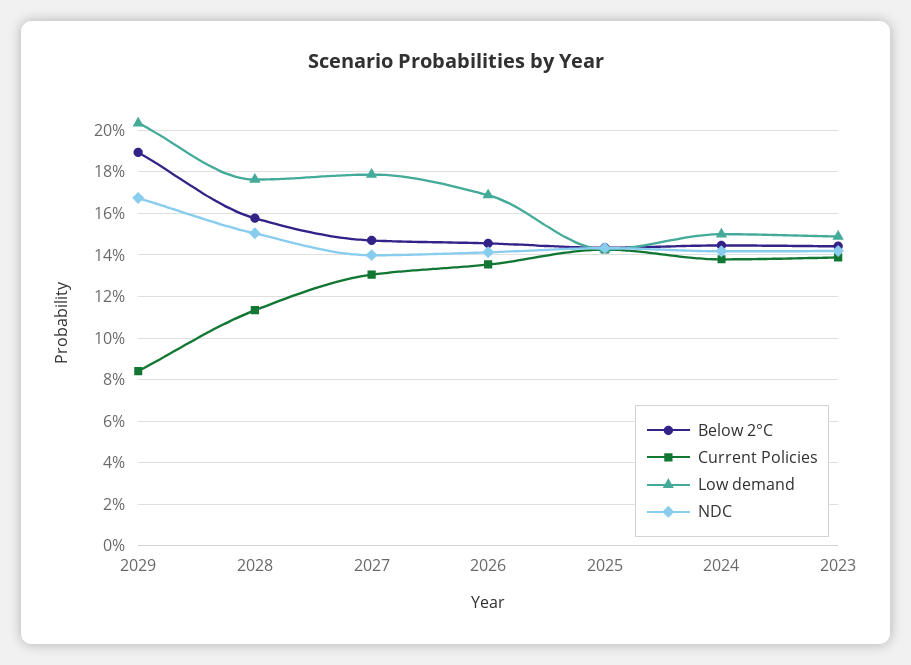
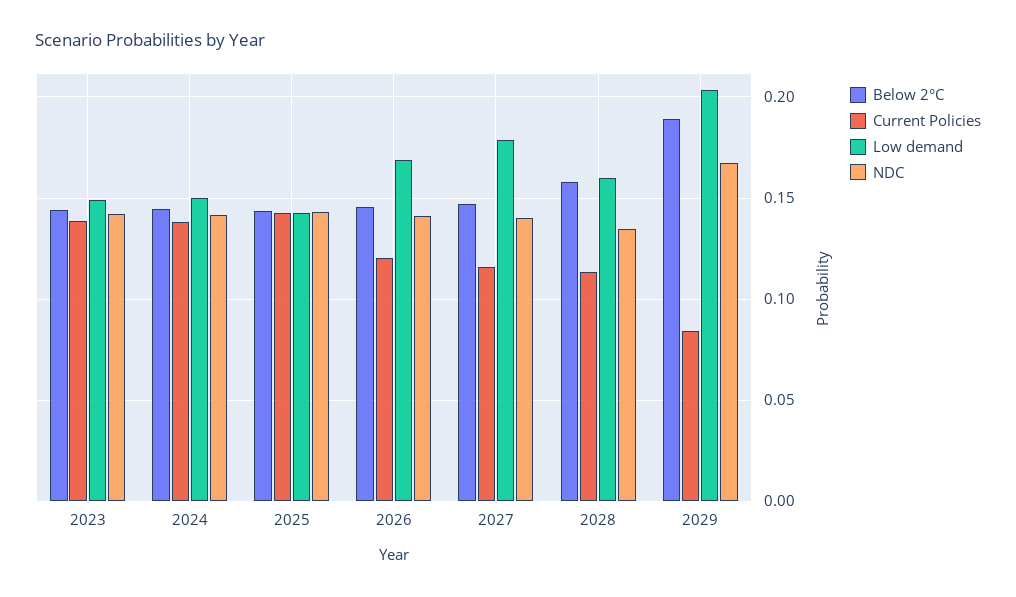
  {
    "Below 2°C": {
      "2029": 0.19,
      "2028": 0.16,
      "2027": 0.145,
      "2026": 0.145,
      "2025": 0.145,
      "2024": 0.145,
      "2023": 0.145
    },
    "Current Policies": {
      "2029": 0.085,
      "2028": 0.115,
-     "2027": 0.13,
+     "2027": 0.115,
-     "2026": 0.135,
+     "2026": 0.12,
      "2025": 0.145,
      "2024": 0.14,
      "2023": 0.14
    },
    "Low demand": {
      "2029": 0.205,
-     "2028": 0.175,
+     "2028": 0.16,
      "2027": 0.18,
      "2026": 0.17,
      "2025": 0.145,
      "2024": 0.15,
      "2023": 0.15
    },
    "NDC": {
      "2029": 0.165,
-     "2028": 0.15,
+     "2028": 0.135,
      "2027": 0.14,
      "2026": 0.14,
      "2025": 0.145,
      "2024": 0.14,
      "2023": 0.14
    }
  }

